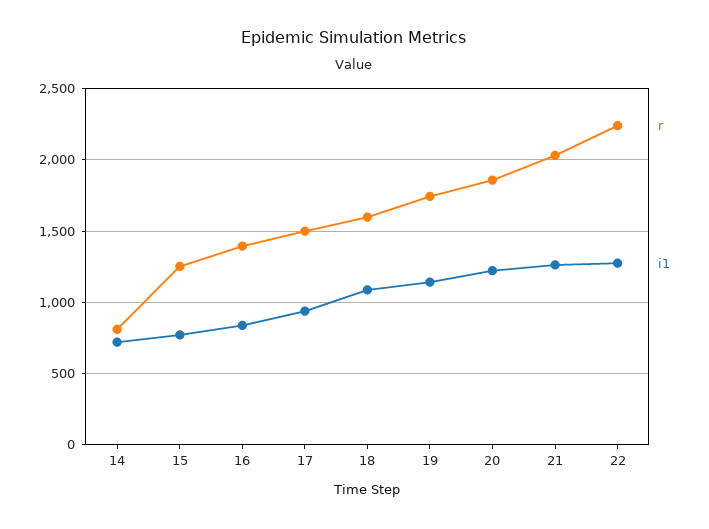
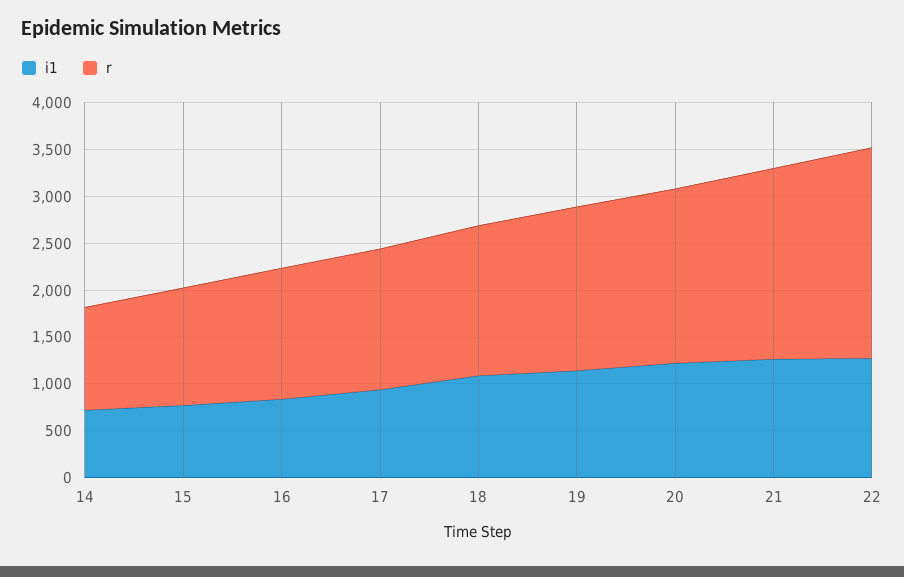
  {
    "r": {
-     "14": 800,
+     "14": 1100,
      "15": 1250,
      "16": 1400,
      "17": 1500,
      "18": 1600,
      "19": 1750,
      "20": 1850,
      "21": 2050,
      "22": 2250
    },
    "i1": {
      "14": 700,
      "15": 750,
      "16": 850,
      "17": 950,
      "18": 1100,
      "19": 1150,
      "20": 1200,
      "21": 1250,
      "22": 1300
    }
  }

